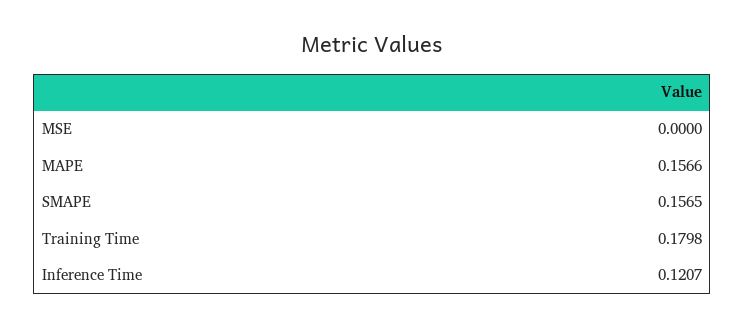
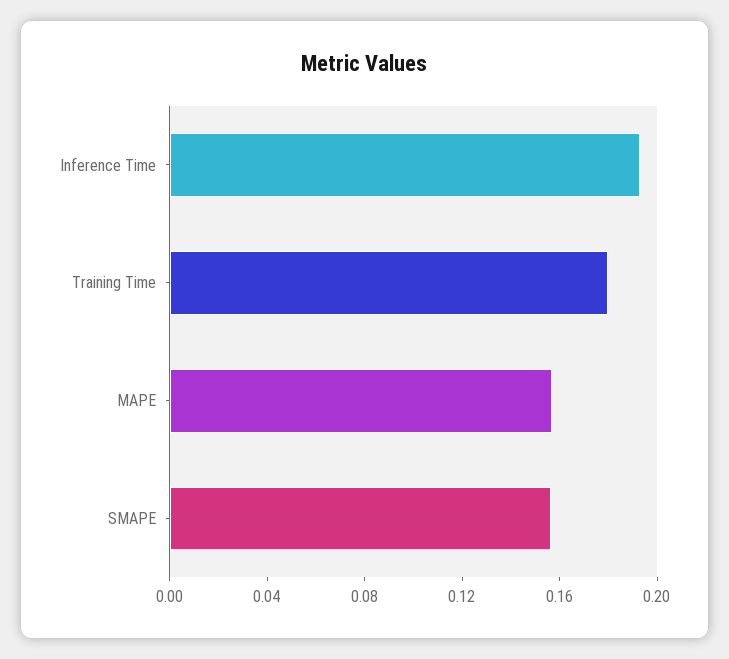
  {
-   "MSE": 0,
    "MAPE": 0.1566,
    "SMAPE": 0.1565,
    "Training Time": 0.1798,
-   "Inference Time": 0.1207
+   "Inference Time": 0.19
  }

